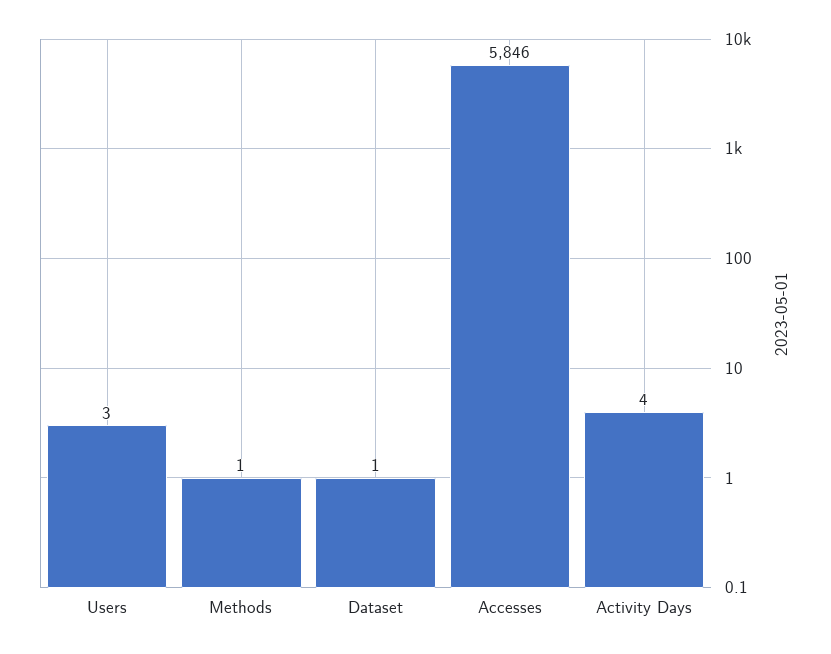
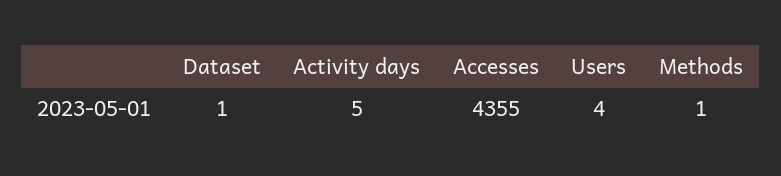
  {
-   "Users": 3,
+   "Users": 4,
    "Methods": 1,
    "Dataset": 1,
-   "Accesses": 5846,
+   "Accesses": 4355,
-   "Activity Days": 4
+   "Activity Days": 5
  }

